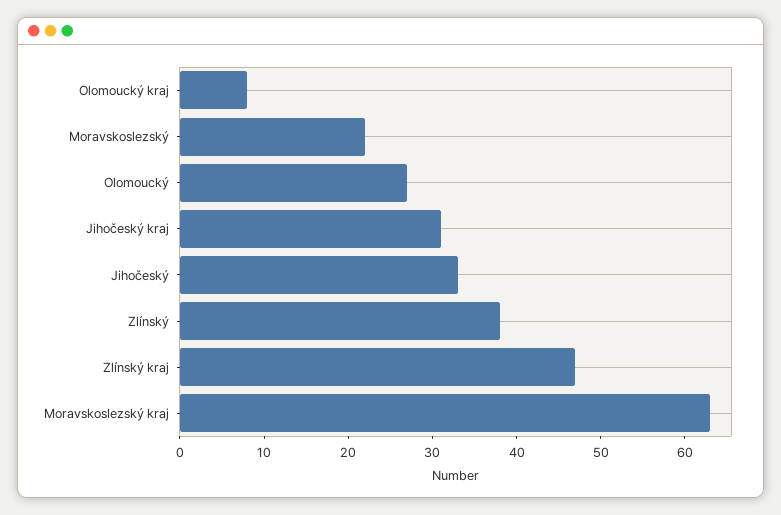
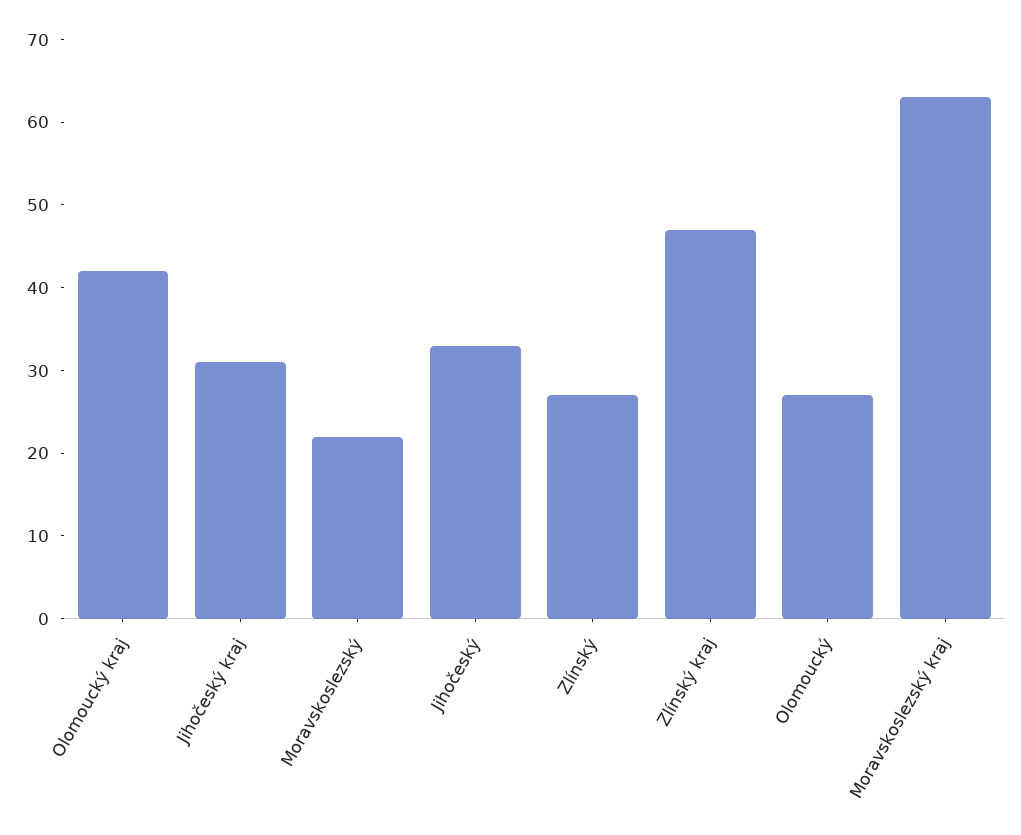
  {
-   "Olomoucký kraj": 8,
+   "Olomoucký kraj": 42,
    "Moravskoslezský": 22,
    "Olomoucký": 27,
    "Jihočeský kraj": 31,
    "Jihočeský": 33,
-   "Zlínský": 38,
+   "Zlínský": 27,
    "Zlínský kraj": 47,
    "Moravskoslezský kraj": 63
  }

